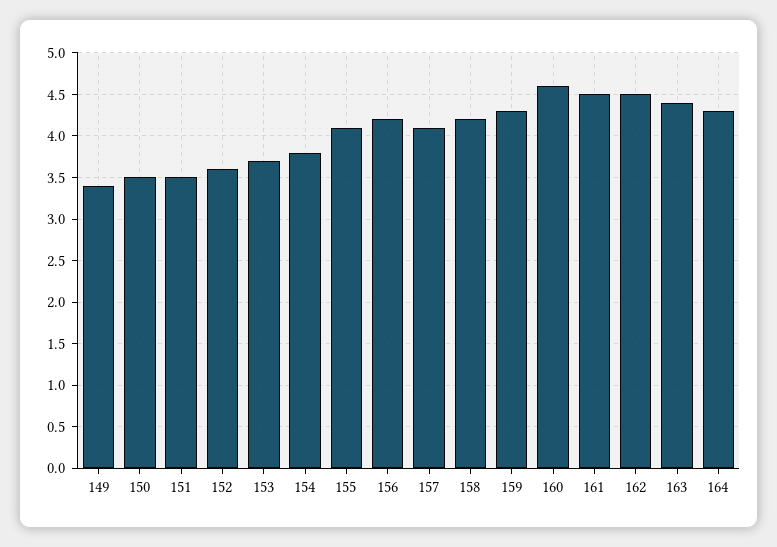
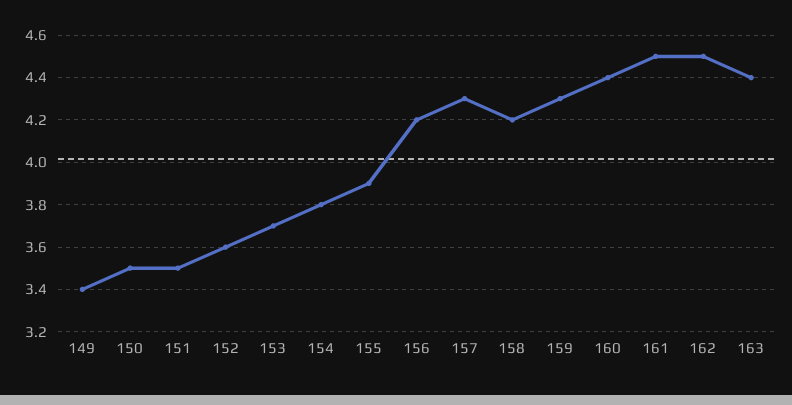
  {
    "149": 3.4,
    "150": 3.5,
    "151": 3.5,
    "152": 3.6,
    "153": 3.7,
    "154": 3.8,
-   "155": 4.1,
+   "155": 3.9,
    "156": 4.2,
-   "157": 4.1,
+   "157": 4.3,
    "158": 4.2,
    "159": 4.3,
-   "160": 4.6,
+   "160": 4.4,
    "161": 4.5,
    "162": 4.5,
-   "163": 4.4,
+   "163": 4.4
-   "164": 4.3
  }

